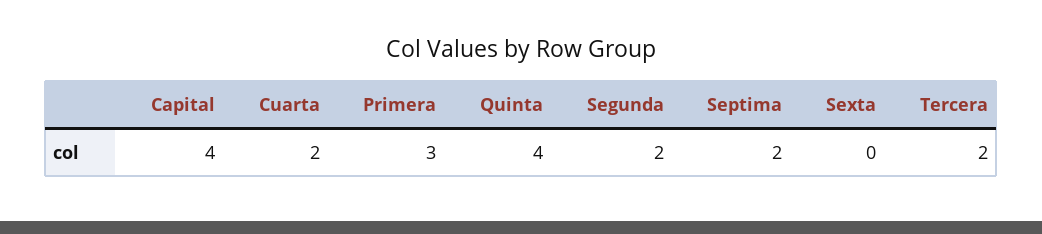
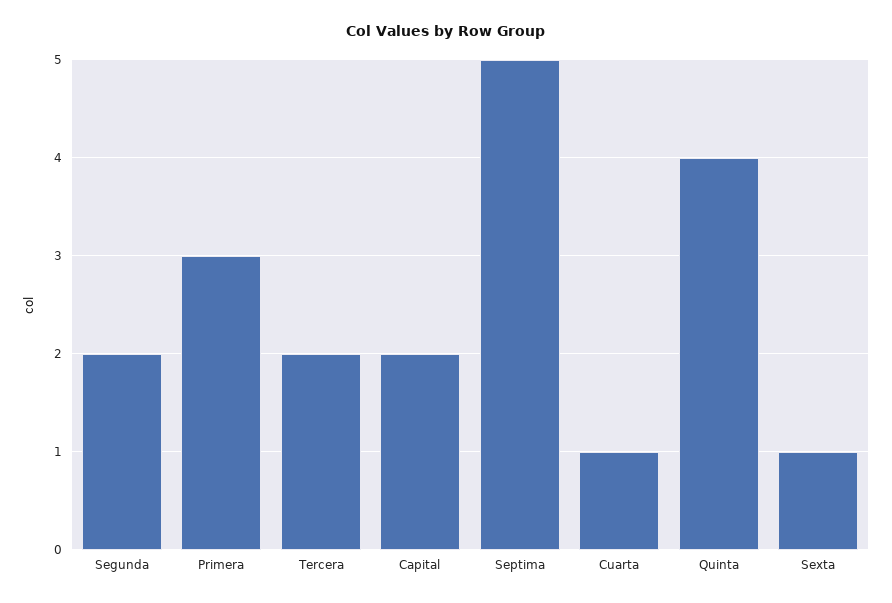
  {
-   "Capital": 4,
+   "Capital": 2,
-   "Cuarta": 2,
+   "Cuarta": 1,
    "Primera": 3,
    "Quinta": 4,
    "Segunda": 2,
-   "Septima": 2,
+   "Septima": 5,
-   "Sexta": 0,
+   "Sexta": 1,
    "Tercera": 2
  }

